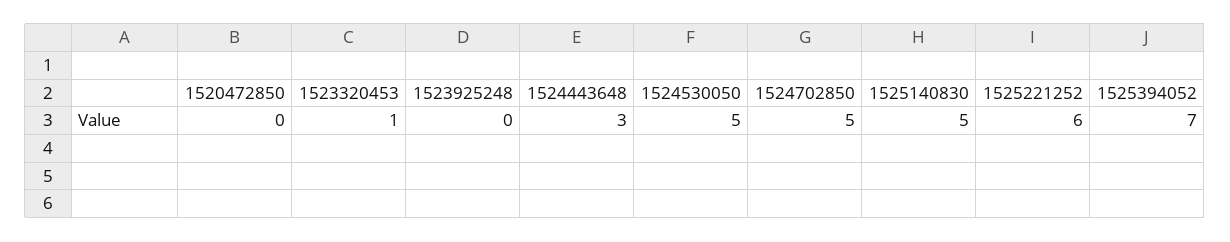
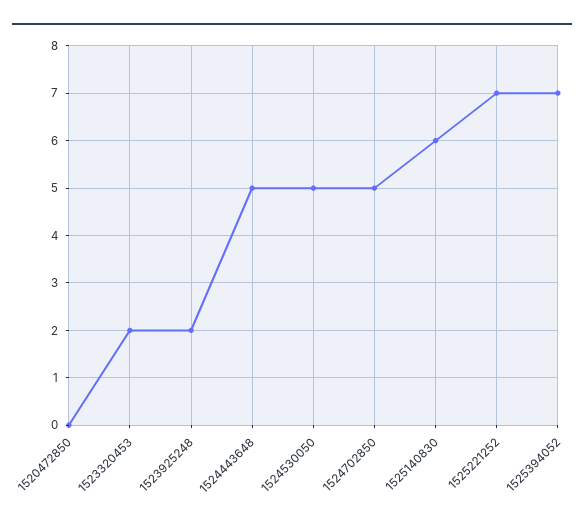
  {
    "1520472850": 0,
-   "1523320453": 1,
+   "1523320453": 2,
-   "1523925248": 0,
+   "1523925248": 2,
-   "1524443648": 3,
+   "1524443648": 5,
    "1524530050": 5,
    "1524702850": 5,
-   "1525140830": 5,
+   "1525140830": 6,
-   "1525221252": 6,
+   "1525221252": 7,
    "1525394052": 7
  }

